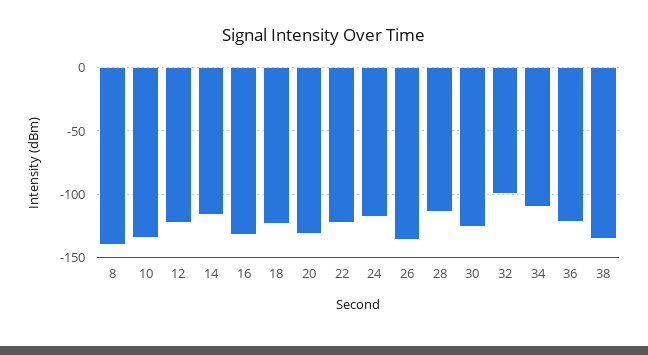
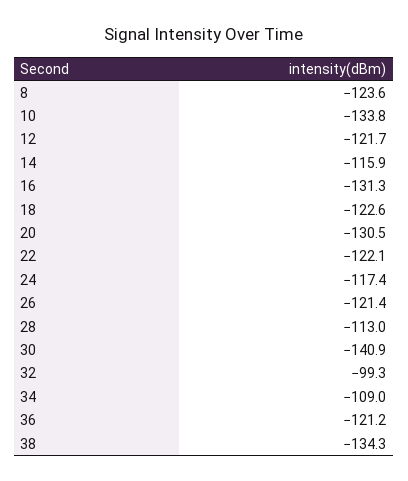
  {
-   "8": -140,
+   "8": -123.6,
    "10": -133.8,
    "12": -121.7,
    "14": -115.9,
    "16": -131.3,
    "18": -122.6,
    "20": -130.5,
    "22": -122.1,
    "24": -117.4,
-   "26": -135,
+   "26": -121.4,
    "28": -113,
-   "30": -125,
+   "30": -140.9,
    "32": -99.3,
    "34": -109,
    "36": -121.2,
    "38": -134.3
  }

